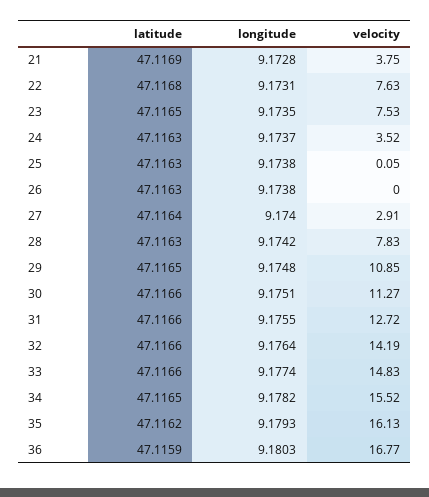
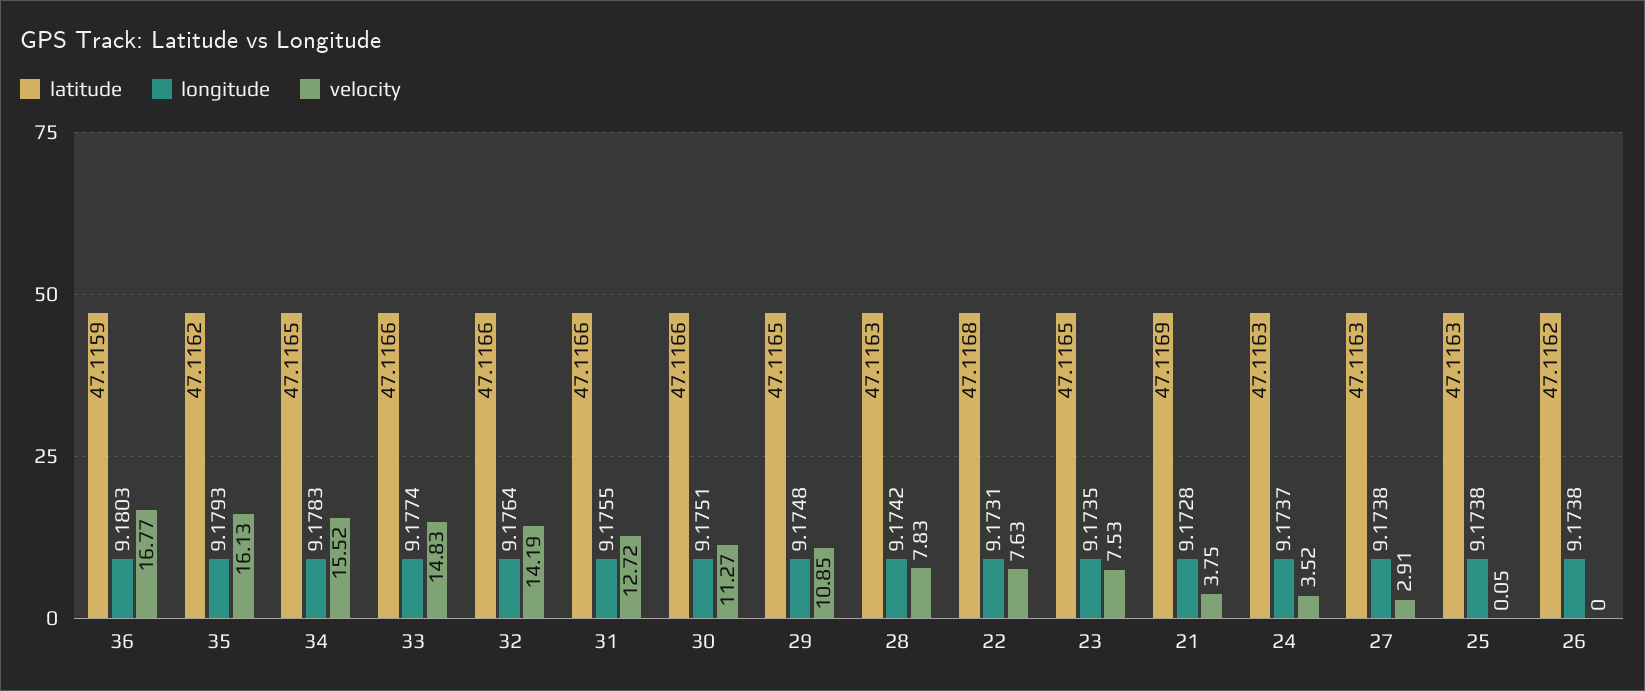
  {
    "latitude": {
      "21": 47.1169,
      "22": 47.1168,
      "23": 47.1165,
      "24": 47.1163,
      "25": 47.1163,
-     "26": 47.1163,
+     "26": 47.1162,
-     "27": 47.1164,
+     "27": 47.1163,
      "28": 47.1163,
      "29": 47.1165,
      "30": 47.1166,
      "31": 47.1166,
      "32": 47.1166,
      "33": 47.1166,
      "34": 47.1165,
      "35": 47.1162,
      "36": 47.1159
    },
    "longitude": {
      "21": 9.1728,
      "22": 9.1731,
      "23": 9.1735,
      "24": 9.1737,
      "25": 9.1738,
      "26": 9.1738,
-     "27": 9.174,
+     "27": 9.1738,
      "28": 9.1742,
      "29": 9.1748,
      "30": 9.1751,
      "31": 9.1755,
      "32": 9.1764,
      "33": 9.1774,
-     "34": 9.1782,
+     "34": 9.1783,
      "35": 9.1793,
      "36": 9.1803
    },
    "velocity": {
      "21": 3.75,
      "22": 7.63,
      "23": 7.53,
      "24": 3.52,
      "25": 0.05,
      "26": 0,
      "27": 2.91,
      "28": 7.83,
      "29": 10.85,
      "30": 11.27,
      "31": 12.72,
      "32": 14.19,
      "33": 14.83,
      "34": 15.52,
      "35": 16.13,
      "36": 16.77
    }
  }

